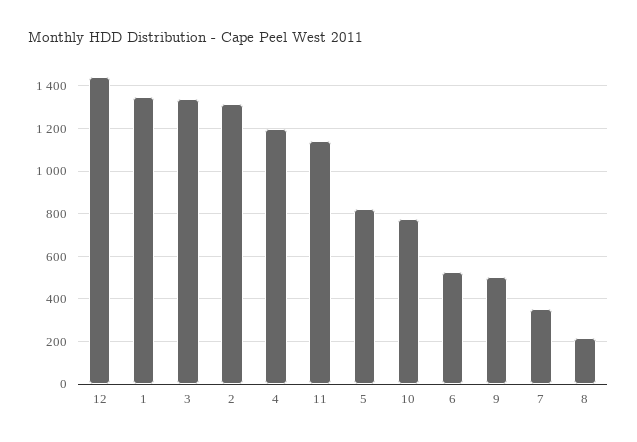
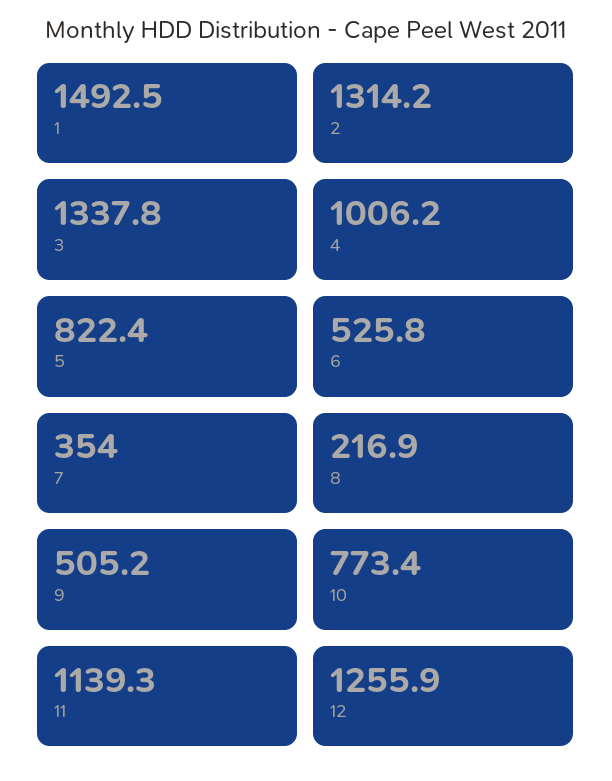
  {
-   "12": 1450,
+   "12": 1255.9,
-   "1": 1350,
+   "1": 1492.5,
    "3": 1337.8,
    "2": 1314.2,
-   "4": 1200,
+   "4": 1006.2,
    "11": 1139.3,
    "5": 822.4,
    "10": 773.4,
    "6": 525.8,
    "9": 505.2,
    "7": 354,
    "8": 216.9
  }

